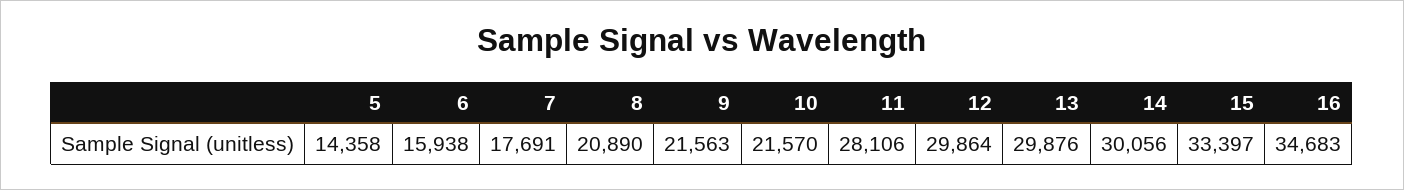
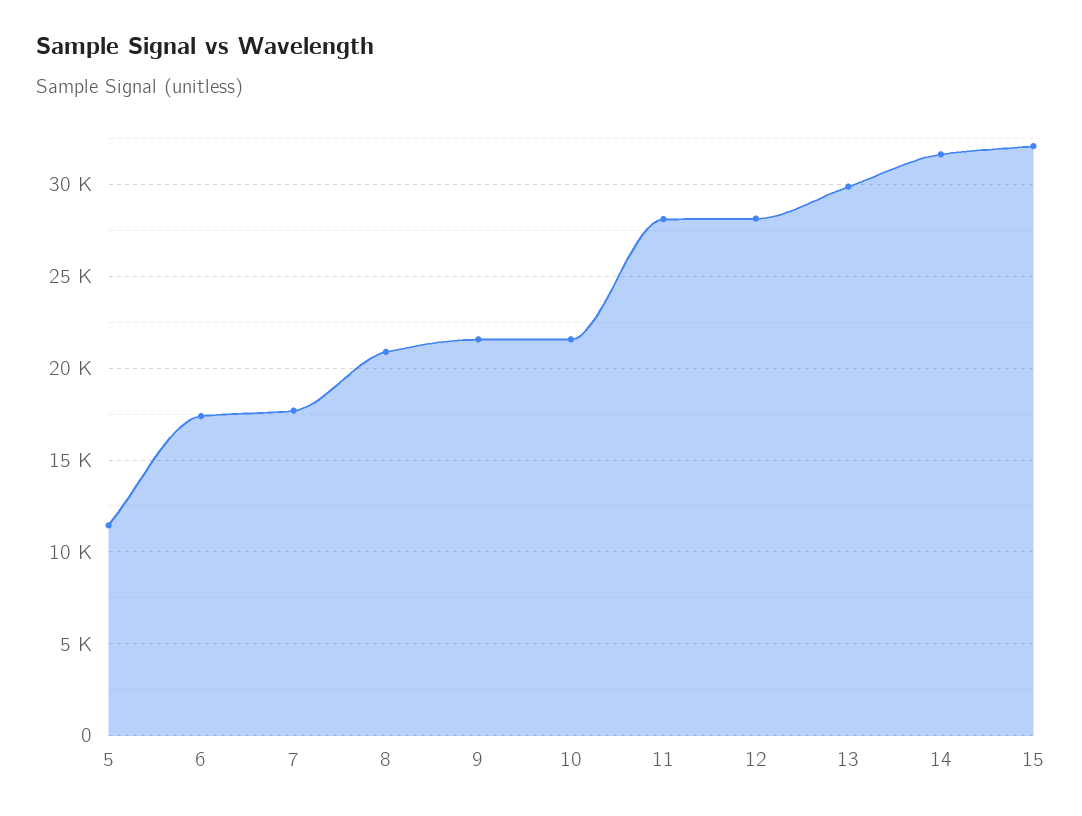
  {
-   "5": 14358,
+   "5": 11500,
-   "6": 15938,
+   "6": 17500,
    "7": 17691,
    "8": 20890,
    "9": 21563,
    "10": 21570,
    "11": 28106,
-   "12": 29864,
+   "12": 28000,
    "13": 29876,
-   "14": 30056,
+   "14": 31500,
-   "15": 33397,
+   "15": 32000
-   "16": 34683
  }

